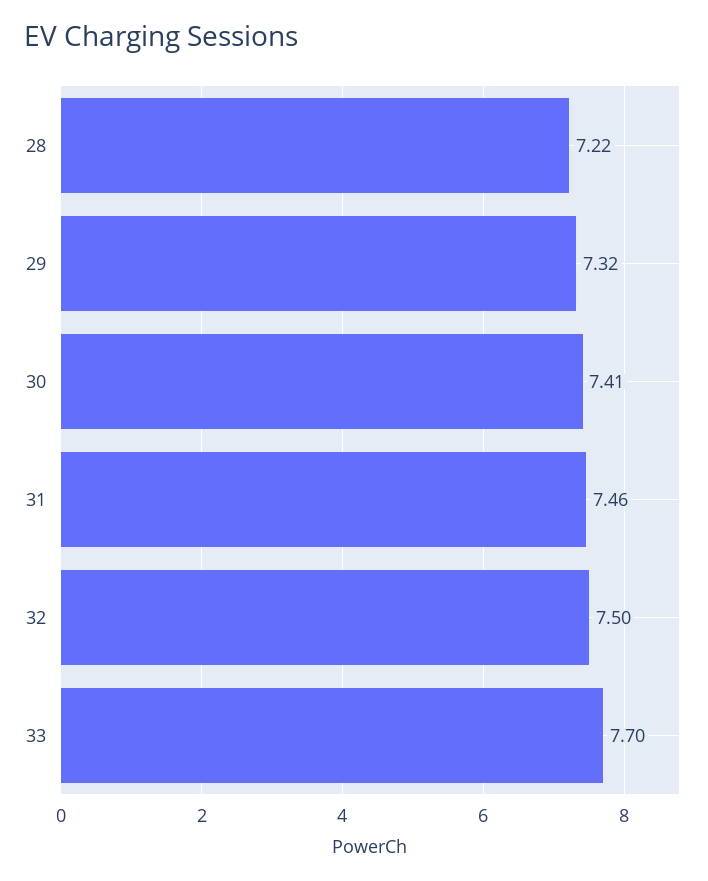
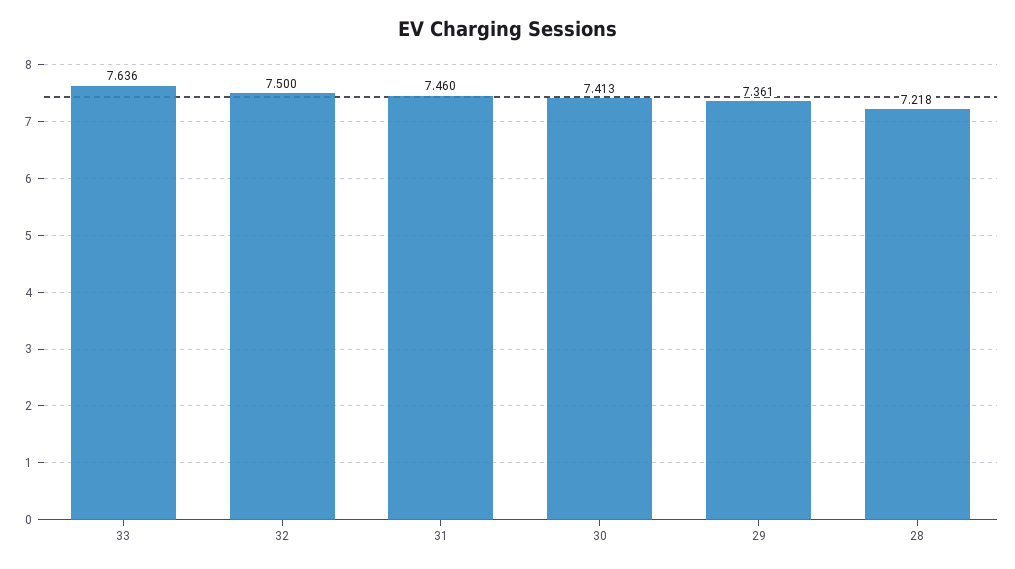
  {
    "28": 7.218,
-   "29": 7.32,
+   "29": 7.361,
    "30": 7.413,
    "31": 7.46,
    "32": 7.5,
-   "33": 7.7
+   "33": 7.636
  }

